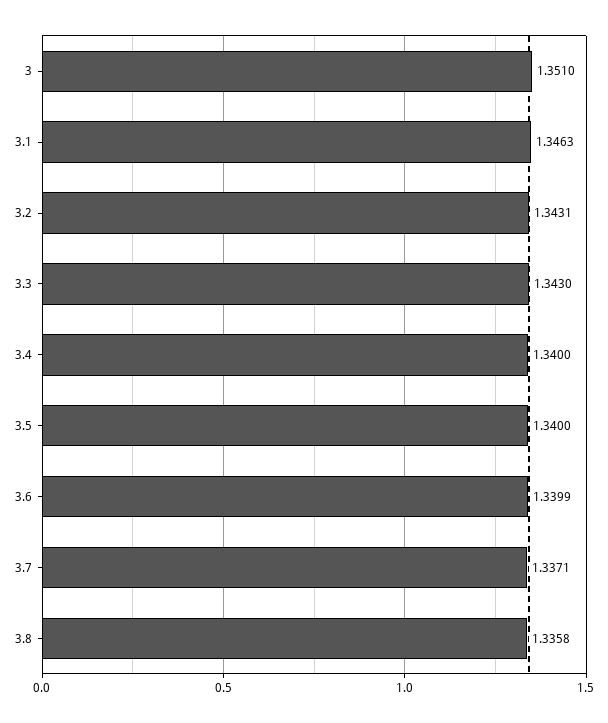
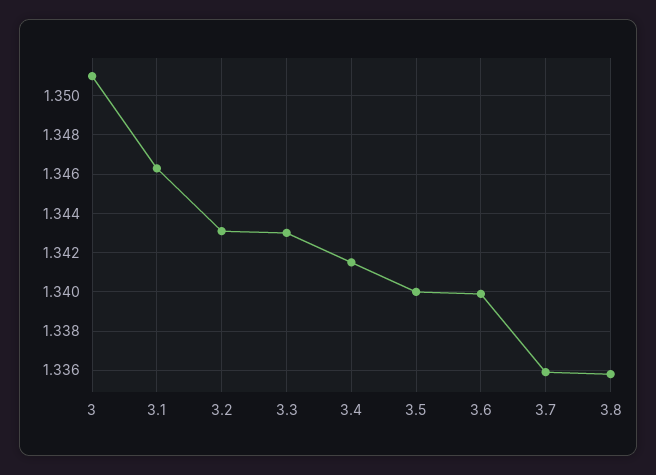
  {
    "3": 1.351,
    "3.1": 1.3463,
    "3.2": 1.3431,
    "3.3": 1.343,
-   "3.4": 1.34,
+   "3.4": 1.3415,
    "3.5": 1.34,
    "3.6": 1.3399,
-   "3.7": 1.3371,
+   "3.7": 1.336,
    "3.8": 1.3358
  }

